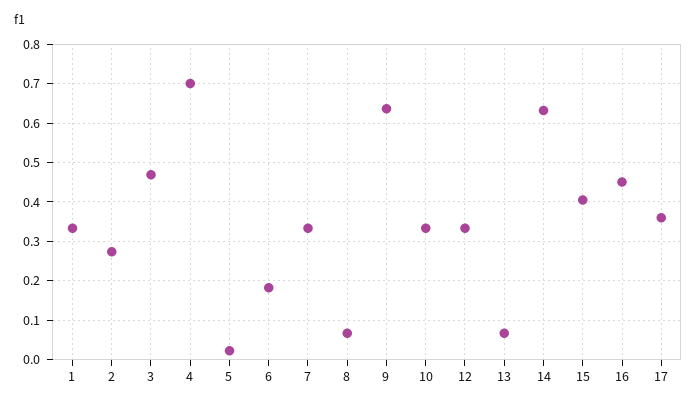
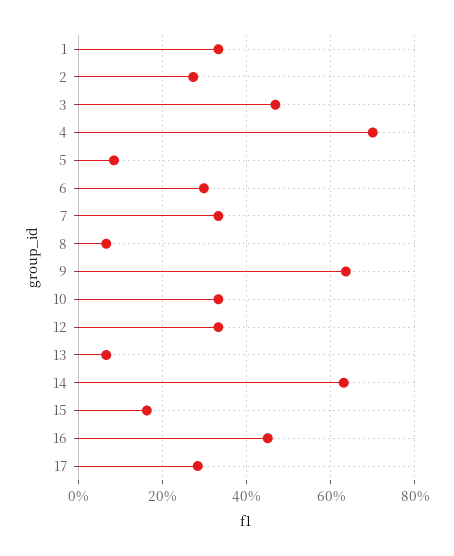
  {
    "1": 0.34,
    "2": 0.28,
    "3": 0.46,
    "4": 0.7,
-   "5": 0.02,
+   "5": 0.08,
-   "6": 0.18,
+   "6": 0.3,
    "7": 0.34,
    "8": 0.06,
    "9": 0.64,
    "10": 0.34,
    "12": 0.34,
    "13": 0.06,
    "14": 0.64,
-   "15": 0.4,
+   "15": 0.16,
    "16": 0.46,
-   "17": 0.36
+   "17": 0.28
  }

